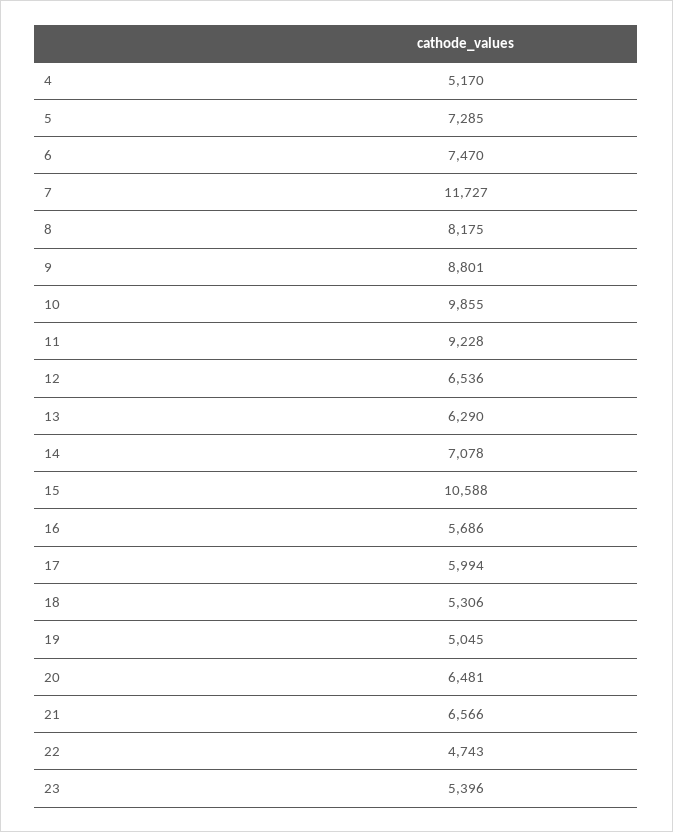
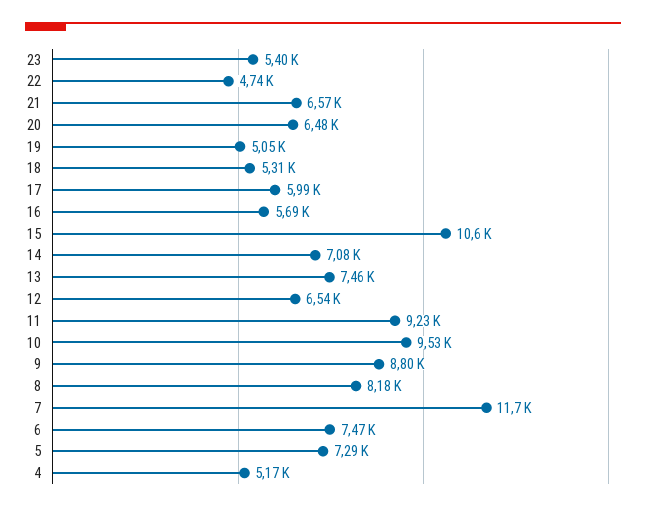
  {
    "4": 5170,
    "5": 7285,
    "6": 7470,
    "7": 11727,
    "8": 8175,
    "9": 8801,
-   "10": 9855,
+   "10": 9530,
    "11": 9228,
    "12": 6536,
-   "13": 6290,
+   "13": 7460,
    "14": 7078,
    "15": 10588,
    "16": 5686,
    "17": 5994,
    "18": 5306,
    "19": 5045,
    "20": 6481,
    "21": 6566,
    "22": 4743,
    "23": 5396
  }

